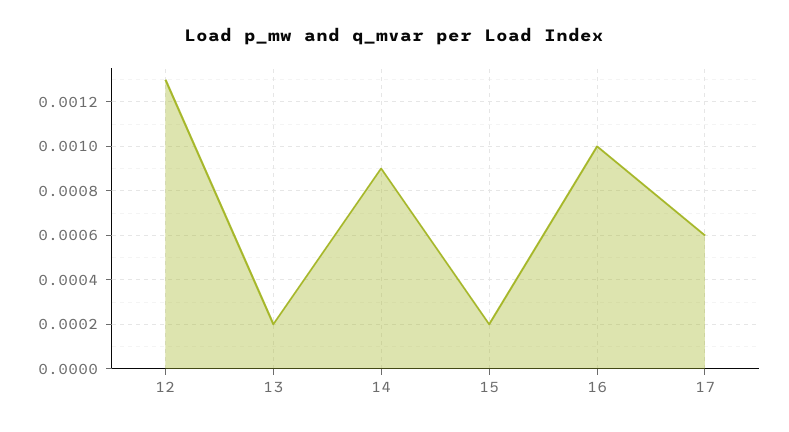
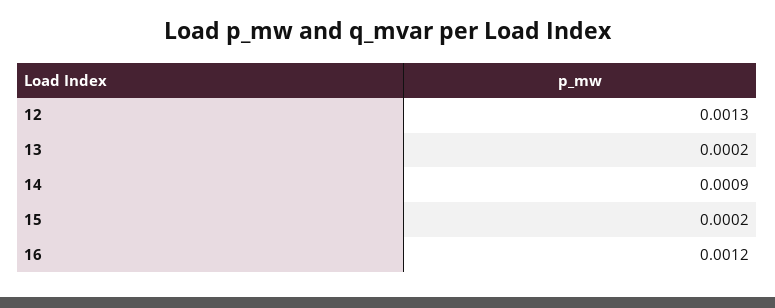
  {
    "12": 0.0013,
    "13": 0.0002,
    "14": 0.0009,
    "15": 0.0002,
-   "16": 0.001,
+   "16": 0.0012
-   "17": 0.0006
  }

